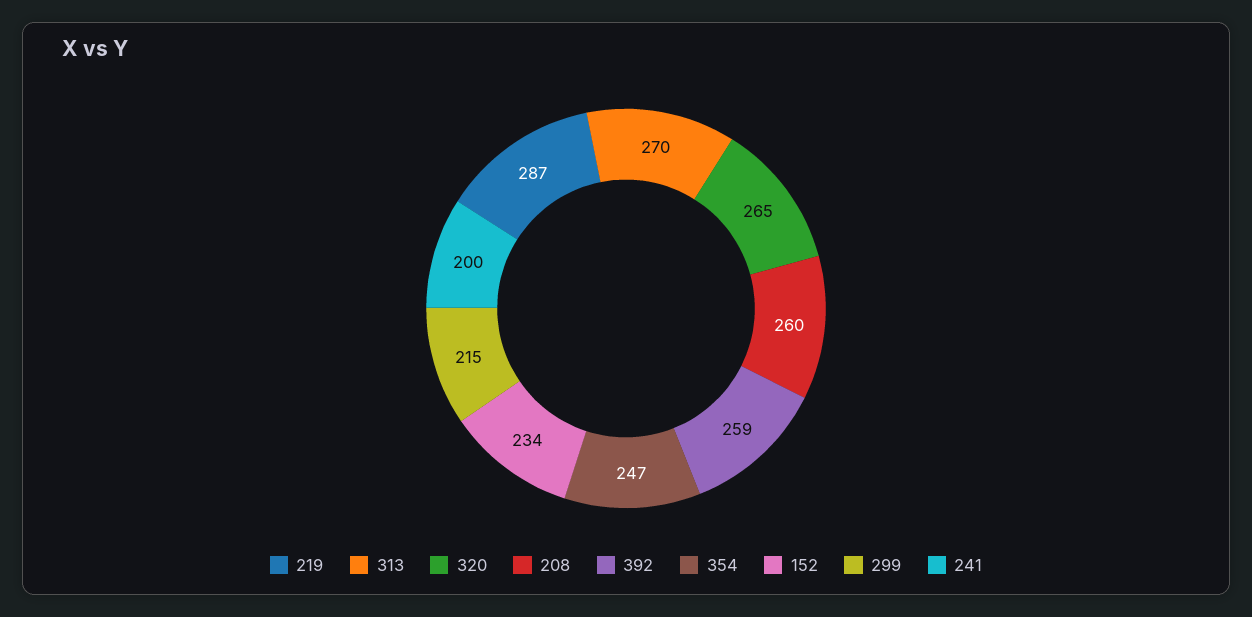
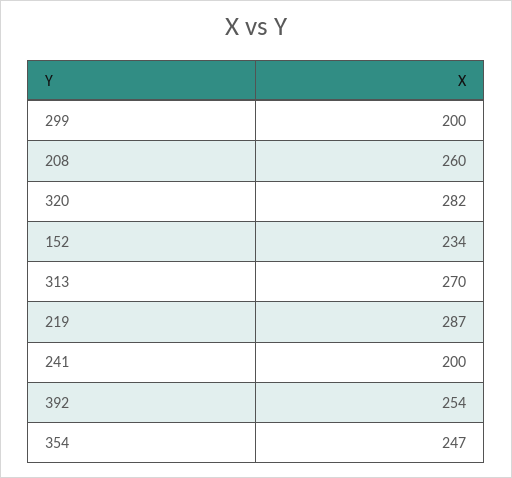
  {
    "219": 287,
    "313": 270,
-   "320": 265,
+   "320": 282,
    "208": 260,
-   "392": 259,
+   "392": 254,
    "354": 247,
    "152": 234,
-   "299": 215,
+   "299": 200,
    "241": 200
  }

